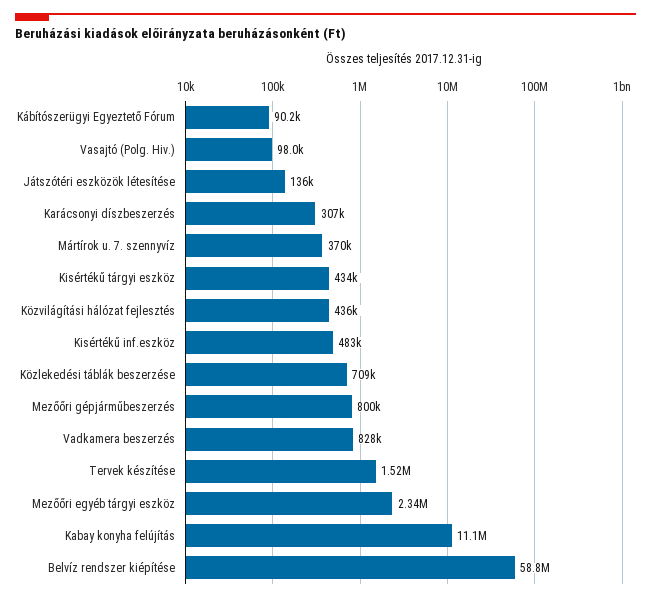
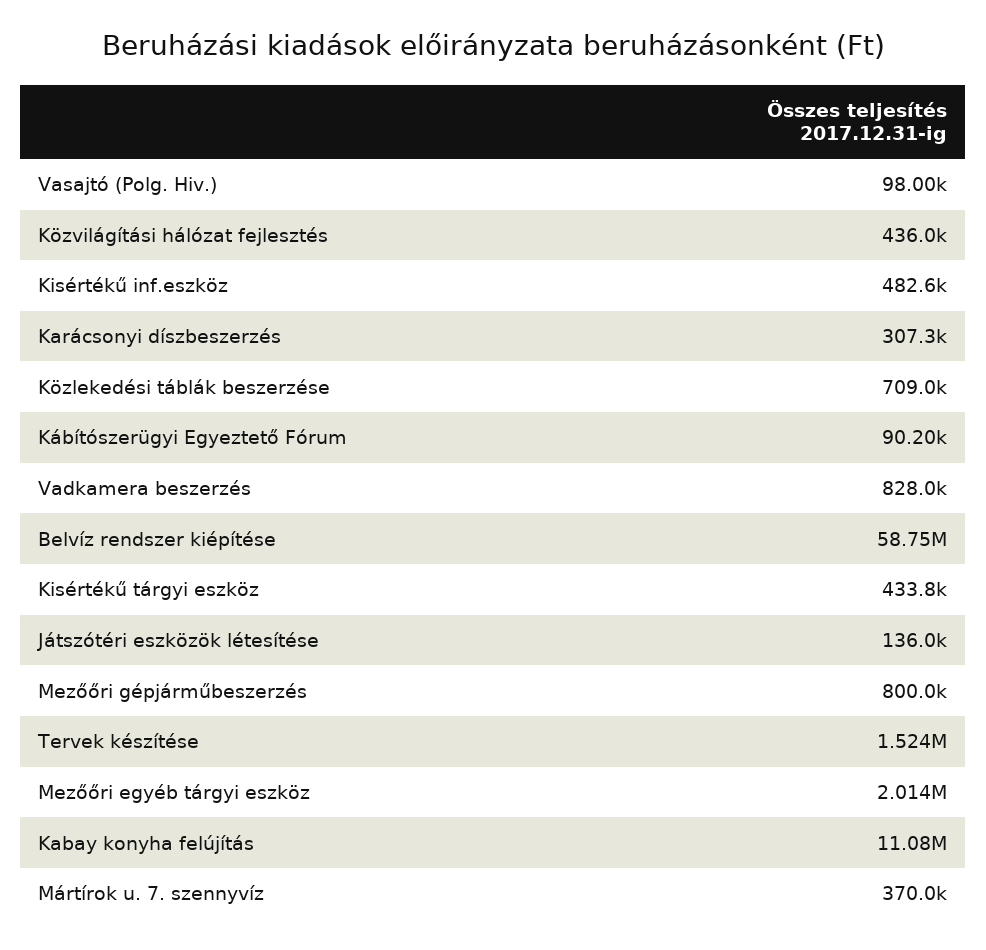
  {
    "Kábítószerügyi Egyeztető Fórum": 90200,
    "Vasajtó (Polg. Hiv.)": 98000,
    "Játszótéri eszközök létesítése": 136000,
    "Karácsonyi díszbeszerzés": 307300,
    "Mártírok u. 7. szennyvíz": 370000,
    "Kisértékű tárgyi eszköz": 433800,
    "Közvilágítási hálózat fejlesztés": 436000,
    "Kisértékű inf.eszköz": 482600,
    "Közlekedési táblák beszerzése": 709000,
    "Mezőőri gépjárműbeszerzés": 800000,
    "Vadkamera beszerzés": 828000,
    "Tervek készítése": 1524000,
-   "Mezőőri egyéb tárgyi eszköz": 2340000,
+   "Mezőőri egyéb tárgyi eszköz": 2014000,
    "Kabay konyha felújítás": 11080000,
    "Belvíz rendszer kiépítése": 58750000
  }

